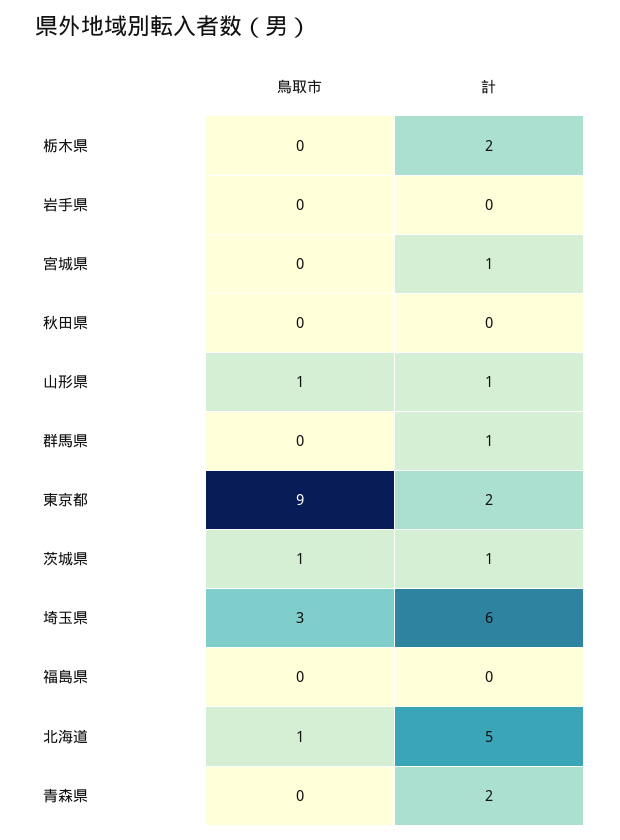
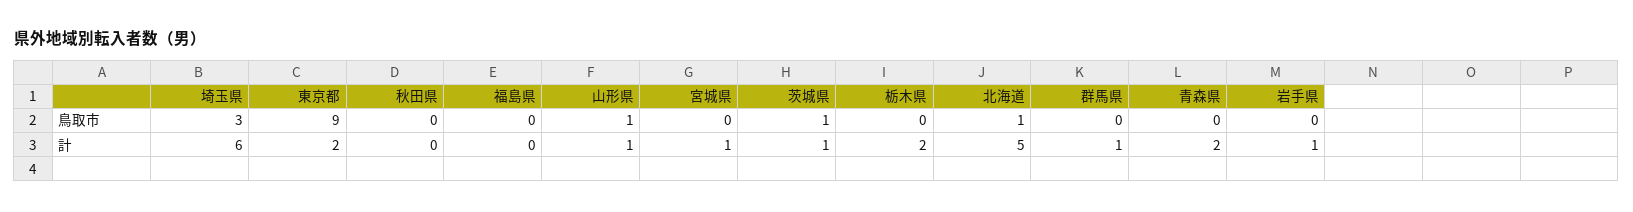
  {
    "鳥取市": {
      "栃木県": 0,
      "岩手県": 0,
      "宮城県": 0,
      "秋田県": 0,
      "山形県": 1,
      "群馬県": 0,
      "東京都": 9,
      "茨城県": 1,
      "埼玉県": 3,
      "福島県": 0,
      "北海道": 1,
      "青森県": 0
    },
    "計": {
      "栃木県": 2,
-     "岩手県": 0,
+     "岩手県": 1,
      "宮城県": 1,
      "秋田県": 0,
      "山形県": 1,
      "群馬県": 1,
      "東京都": 2,
      "茨城県": 1,
      "埼玉県": 6,
      "福島県": 0,
      "北海道": 5,
      "青森県": 2
    }
  }

